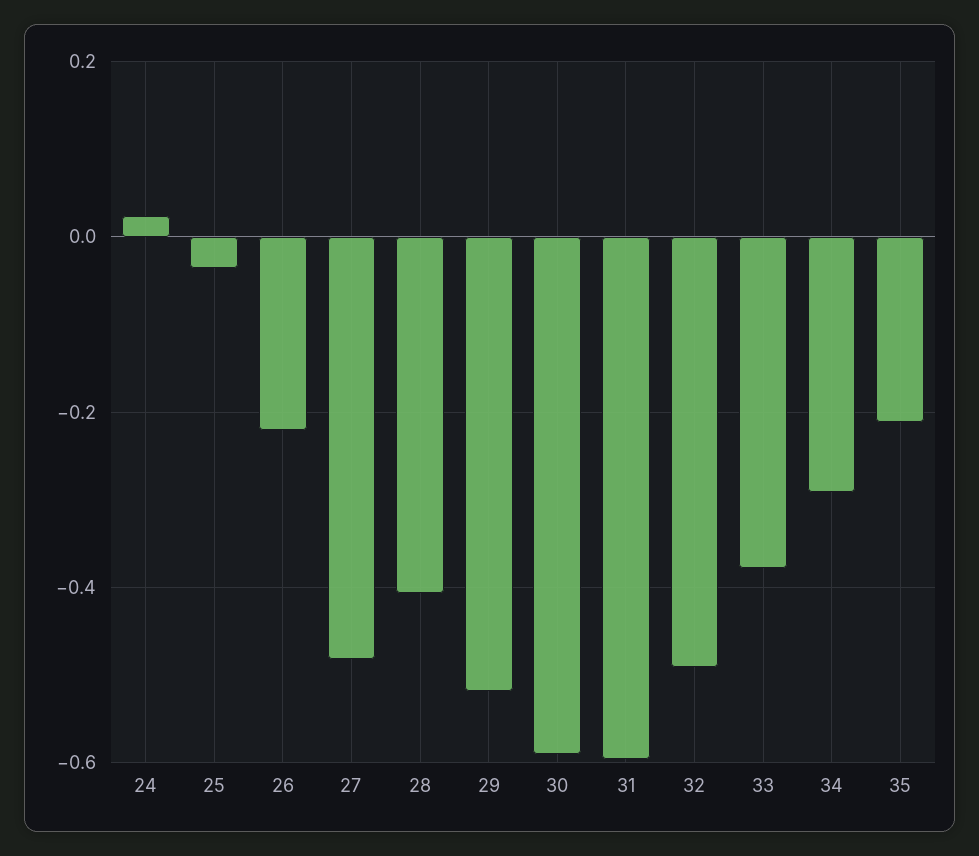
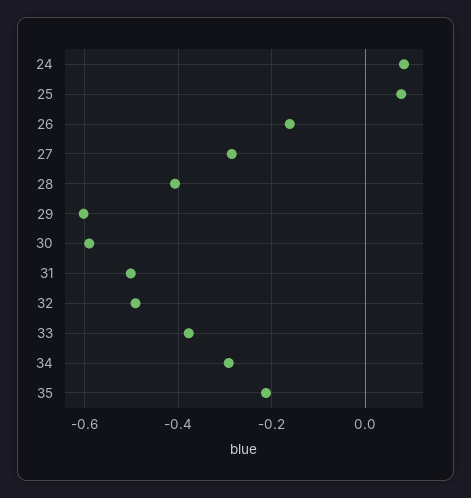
  {
-   "24": 0.02,
+   "24": 0.08,
-   "25": -0.04,
+   "25": 0.08,
-   "26": -0.22,
+   "26": -0.16,
-   "27": -0.48,
+   "27": -0.28,
    "28": -0.4,
-   "29": -0.52,
+   "29": -0.6,
    "30": -0.6,
-   "31": -0.6,
+   "31": -0.5,
    "32": -0.5,
    "33": -0.38,
    "34": -0.3,
    "35": -0.22
  }

